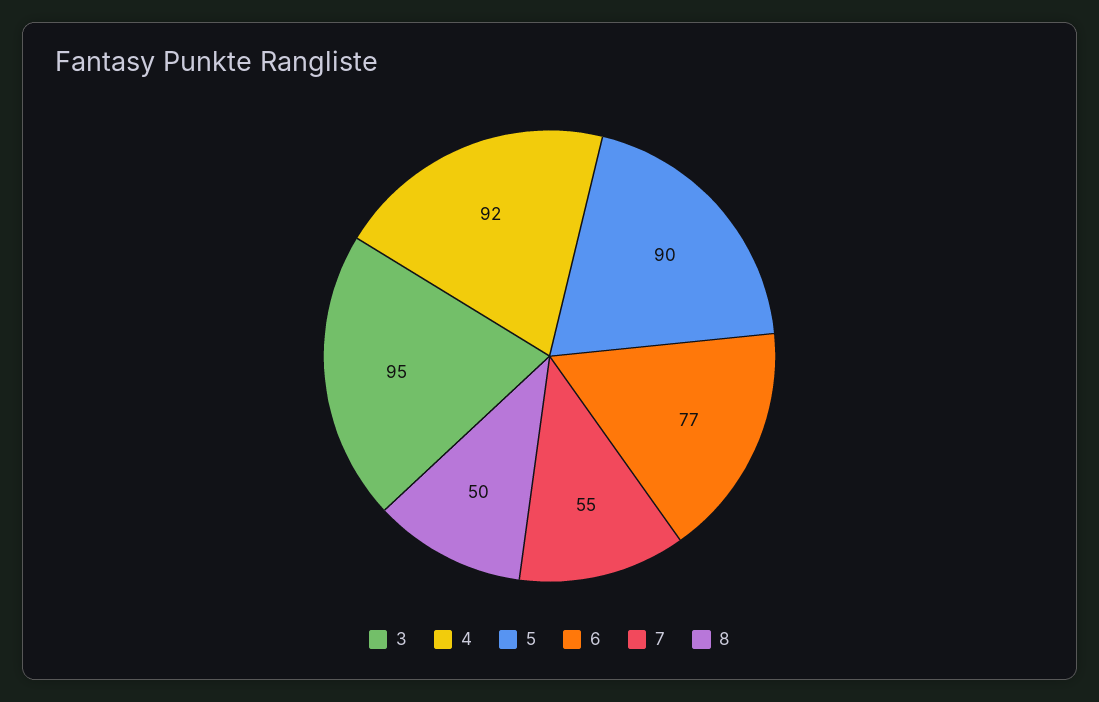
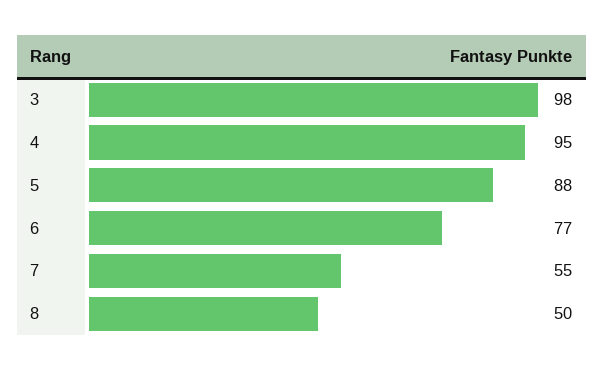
  {
-   "3": 95,
+   "3": 98,
-   "4": 92,
+   "4": 95,
-   "5": 90,
+   "5": 88,
    "6": 77,
    "7": 55,
    "8": 50
  }

